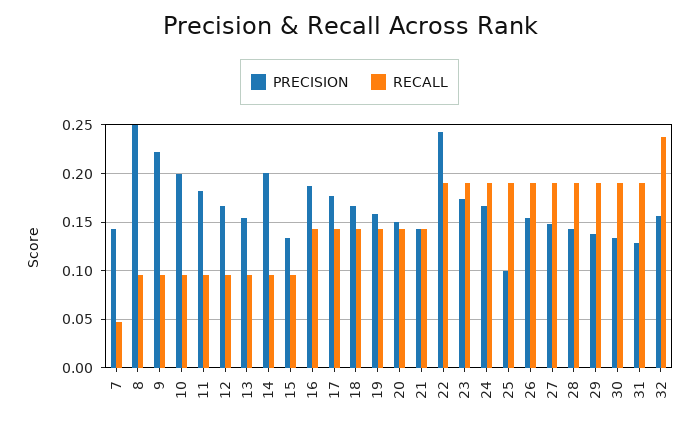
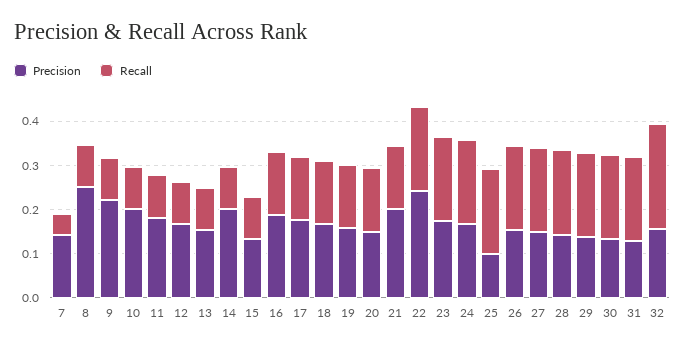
  {
    "PRECISION": {
      "7": 0.14,
      "8": 0.25,
      "9": 0.22,
      "10": 0.2,
      "11": 0.18,
      "12": 0.17,
      "13": 0.15,
      "14": 0.2,
      "15": 0.13,
      "16": 0.19,
      "17": 0.18,
      "18": 0.17,
      "19": 0.16,
      "20": 0.15,
-     "21": 0.14,
+     "21": 0.2,
      "22": 0.24,
      "23": 0.17,
      "24": 0.17,
      "25": 0.1,
      "26": 0.15,
      "27": 0.15,
      "28": 0.14,
      "29": 0.14,
      "30": 0.13,
      "31": 0.13,
      "32": 0.16
    },
    "RECALL": {
      "7": 0.05,
      "8": 0.1,
      "9": 0.1,
      "10": 0.1,
      "11": 0.1,
      "12": 0.1,
      "13": 0.1,
      "14": 0.1,
      "15": 0.1,
      "16": 0.14,
      "17": 0.14,
      "18": 0.14,
      "19": 0.14,
      "20": 0.14,
      "21": 0.14,
      "22": 0.19,
      "23": 0.19,
      "24": 0.19,
      "25": 0.19,
      "26": 0.19,
      "27": 0.19,
      "28": 0.19,
      "29": 0.19,
      "30": 0.19,
      "31": 0.19,
      "32": 0.24
    }
  }

